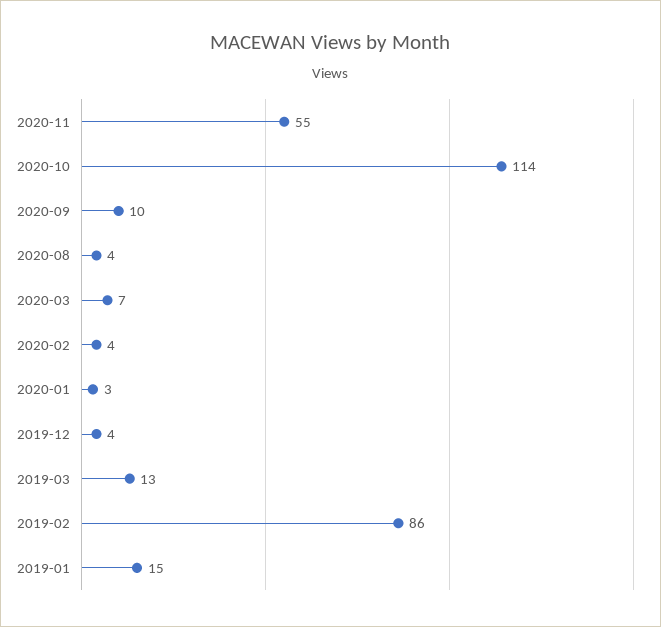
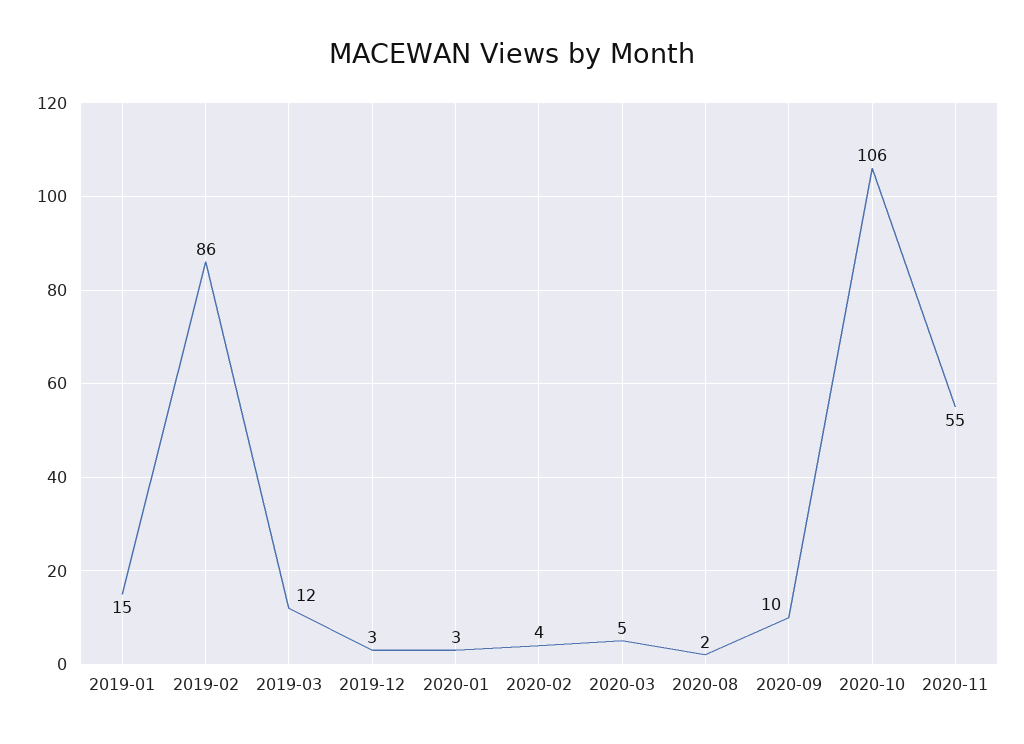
  {
    "2020-11": 55,
-   "2020-10": 114,
+   "2020-10": 106,
    "2020-09": 10,
-   "2020-08": 4,
+   "2020-08": 2,
-   "2020-03": 7,
+   "2020-03": 5,
    "2020-02": 4,
    "2020-01": 3,
-   "2019-12": 4,
+   "2019-12": 3,
-   "2019-03": 13,
+   "2019-03": 12,
    "2019-02": 86,
    "2019-01": 15
  }

